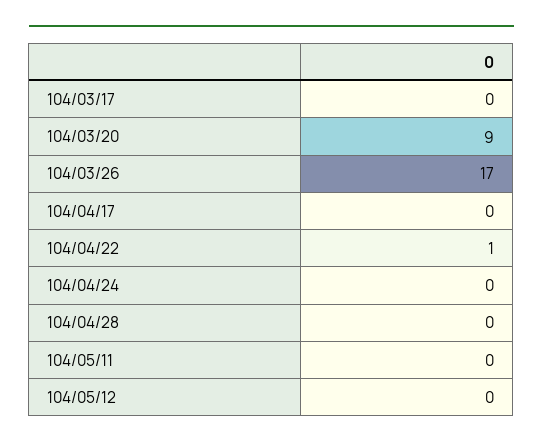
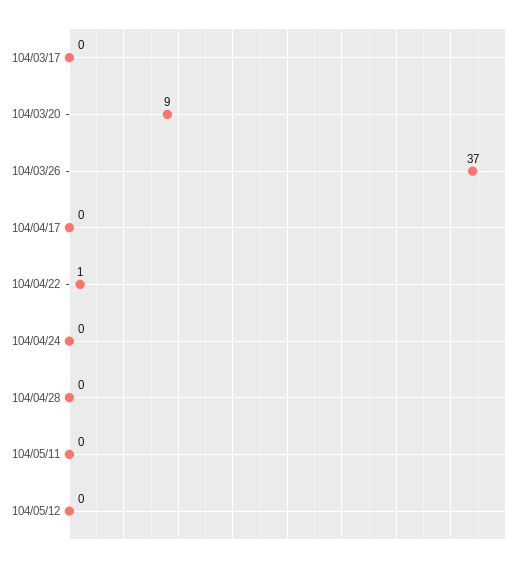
  {
    "104/03/17": 0,
    "104/03/20": 9,
-   "104/03/26": 17,
+   "104/03/26": 37,
    "104/04/17": 0,
    "104/04/22": 1,
    "104/04/24": 0,
    "104/04/28": 0,
    "104/05/11": 0,
    "104/05/12": 0
  }

